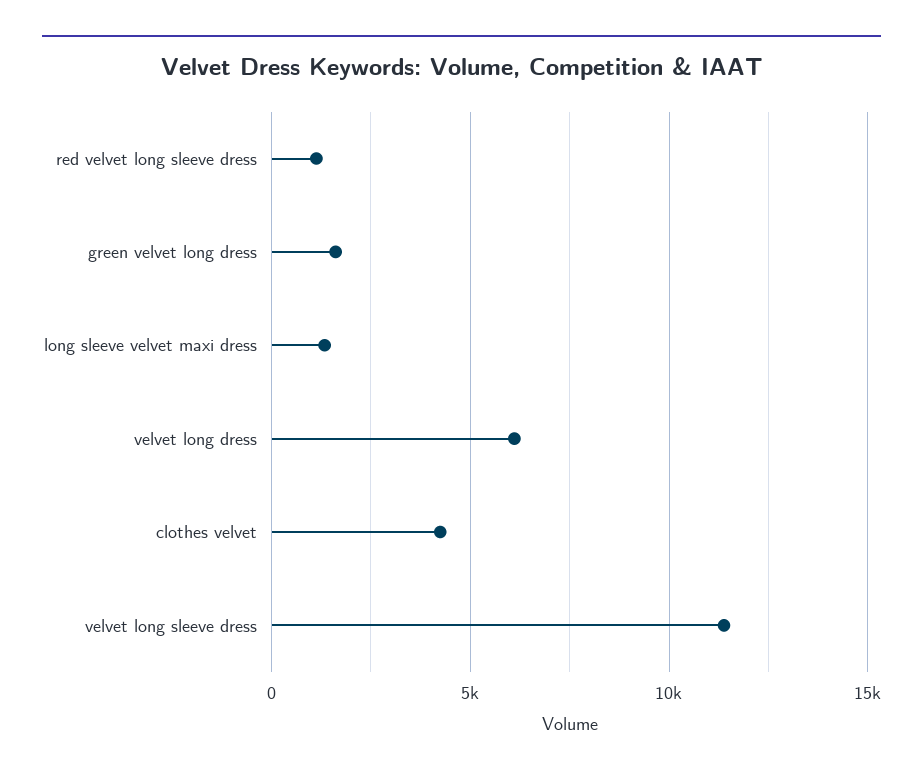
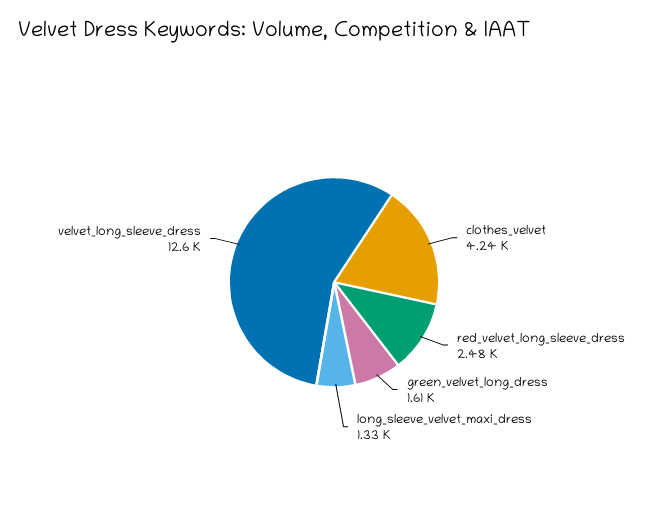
  {
-   "red velvet long sleeve dress": 1000,
+   "red velvet long sleeve dress": 2480,
    "green velvet long dress": 1610,
    "long sleeve velvet maxi dress": 1330,
-   "velvet long dress": 6000,
    "clothes velvet": 4240,
-   "velvet long sleeve dress": 11500
+   "velvet long sleeve dress": 12600
  }

